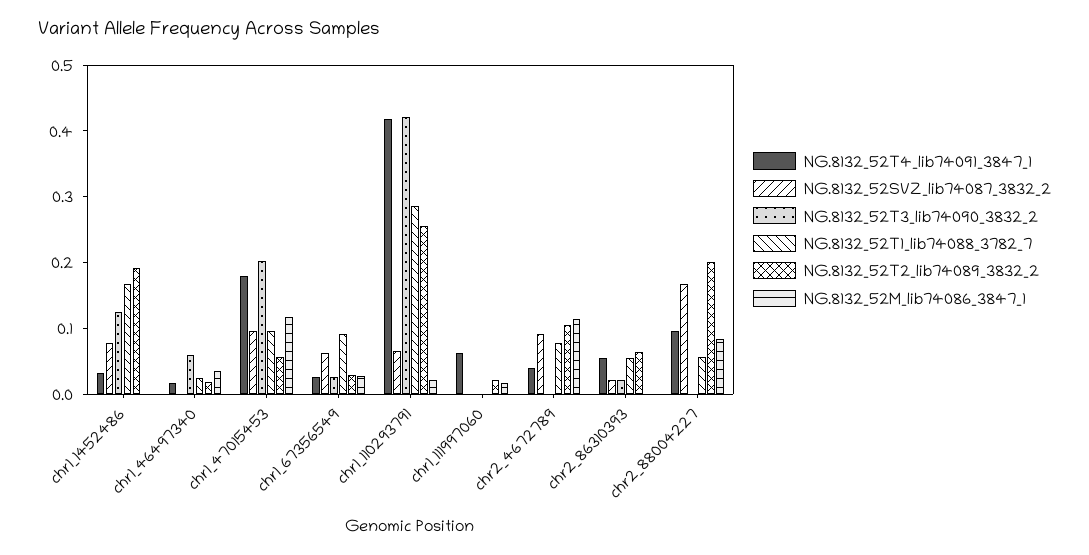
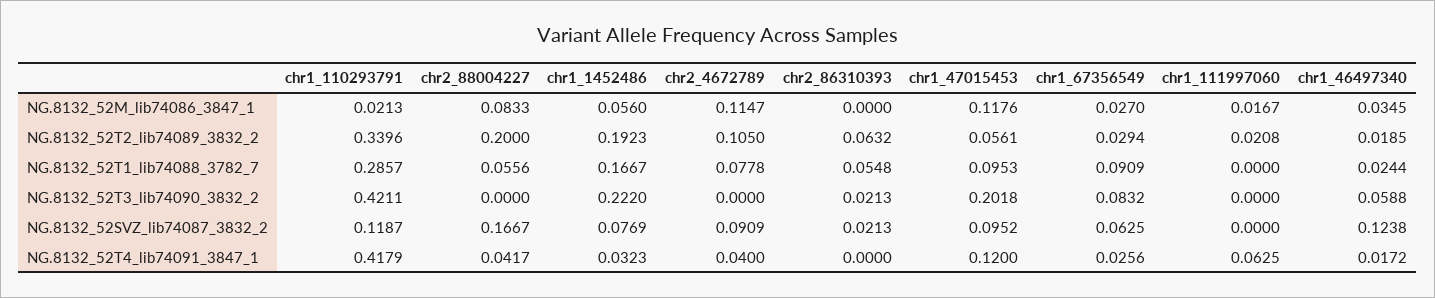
  {
    "NG.8132_52T4_lib74091_3847_1": {
      "chr1_1452486": 0.0323,
      "chr1_46497340": 0.0172,
-     "chr1_47015453": 0.18,
+     "chr1_47015453": 0.12,
      "chr1_67356549": 0.0256,
      "chr1_110293791": 0.4179,
      "chr1_111997060": 0.0625,
      "chr2_4672789": 0.04,
-     "chr2_86310393": 0.06,
+     "chr2_86310393": 0,
-     "chr2_88004227": 0.1
+     "chr2_88004227": 0.0417
    },
    "NG.8132_52SVZ_lib74087_3832_2": {
      "chr1_1452486": 0.0769,
-     "chr1_46497340": 0,
+     "chr1_46497340": 0.1238,
      "chr1_47015453": 0.0952,
      "chr1_67356549": 0.0625,
-     "chr1_110293791": 0.06,
+     "chr1_110293791": 0.1187,
      "chr1_111997060": 0,
      "chr2_4672789": 0.0909,
      "chr2_86310393": 0.0213,
      "chr2_88004227": 0.1667
    },
    "NG.8132_52T3_lib74090_3832_2": {
-     "chr1_1452486": 0.12,
+     "chr1_1452486": 0.222,
      "chr1_46497340": 0.0588,
      "chr1_47015453": 0.2018,
-     "chr1_67356549": 0.02,
+     "chr1_67356549": 0.0832,
      "chr1_110293791": 0.4211,
      "chr1_111997060": 0,
      "chr2_4672789": 0,
      "chr2_86310393": 0.0213,
      "chr2_88004227": 0
    },
    "NG.8132_52T1_lib74088_3782_7": {
      "chr1_1452486": 0.1667,
      "chr1_46497340": 0.0244,
      "chr1_47015453": 0.0953,
      "chr1_67356549": 0.0909,
      "chr1_110293791": 0.2857,
      "chr1_111997060": 0,
      "chr2_4672789": 0.0778,
      "chr2_86310393": 0.0548,
      "chr2_88004227": 0.0556
    },
    "NG.8132_52T2_lib74089_3832_2": {
      "chr1_1452486": 0.1923,
      "chr1_46497340": 0.0185,
      "chr1_47015453": 0.0561,
      "chr1_67356549": 0.0294,
-     "chr1_110293791": 0.26,
+     "chr1_110293791": 0.3396,
      "chr1_111997060": 0.0208,
      "chr2_4672789": 0.105,
      "chr2_86310393": 0.0632,
      "chr2_88004227": 0.2
    },
    "NG.8132_52M_lib74086_3847_1": {
-     "chr1_1452486": 0,
+     "chr1_1452486": 0.056,
      "chr1_46497340": 0.0345,
      "chr1_47015453": 0.1176,
      "chr1_67356549": 0.027,
      "chr1_110293791": 0.0213,
      "chr1_111997060": 0.0167,
      "chr2_4672789": 0.1147,
      "chr2_86310393": 0,
      "chr2_88004227": 0.0833
    }
  }

